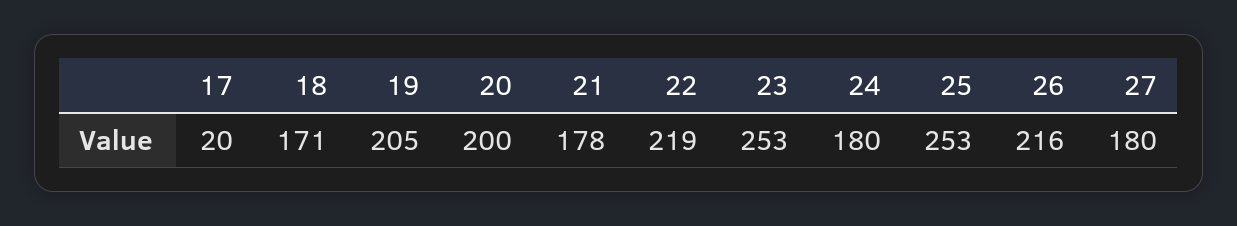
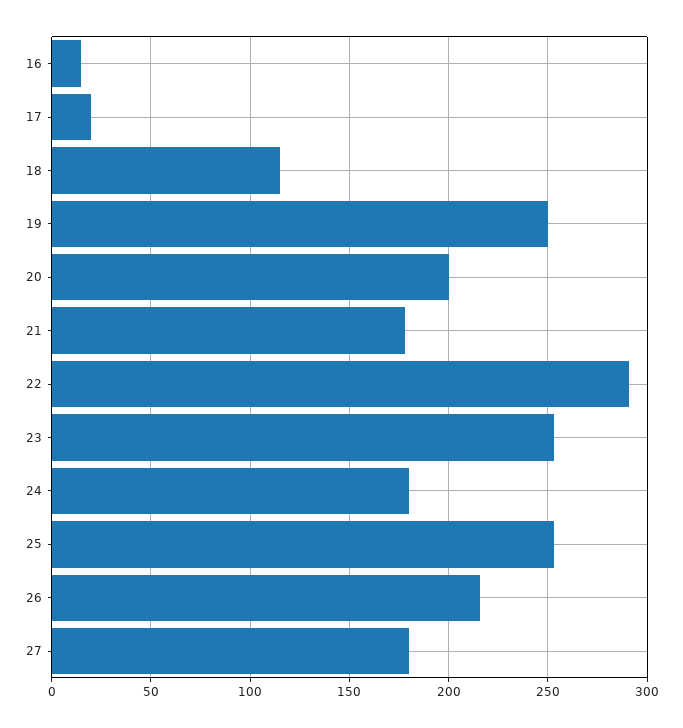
  {
    "17": 20,
-   "18": 171,
+   "18": 115,
-   "19": 205,
+   "19": 250,
    "20": 200,
    "21": 178,
-   "22": 219,
+   "22": 290,
    "23": 253,
    "24": 180,
    "25": 253,
    "26": 216,
-   "27": 180
+   "27": 180,
+   "16": 15
  }

